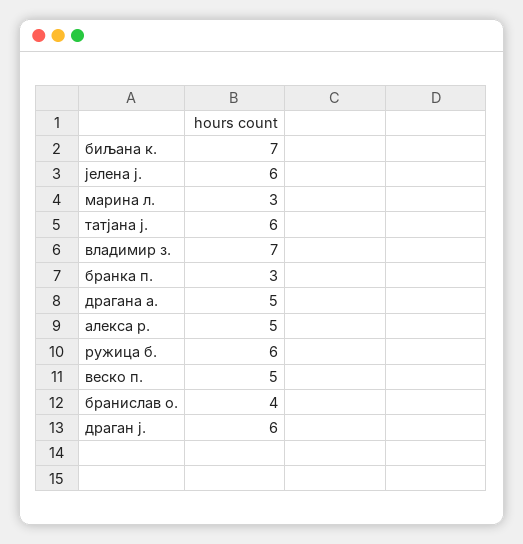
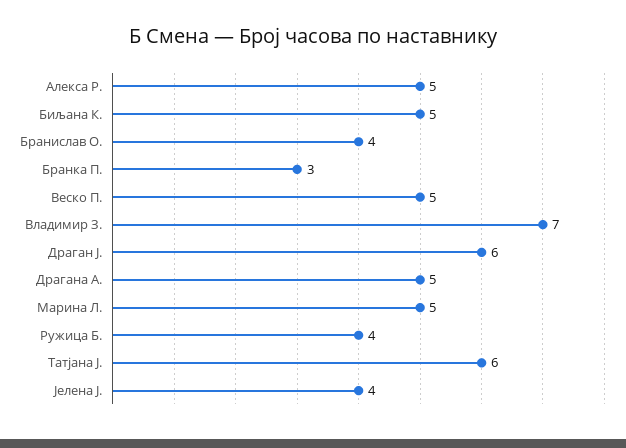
  {
-   "биљана к.": 7,
+   "биљана к.": 5,
-   "јелена ј.": 6,
+   "јелена ј.": 4,
-   "марина л.": 3,
+   "марина л.": 5,
    "татјана ј.": 6,
    "владимир з.": 7,
    "бранка п.": 3,
    "драгана а.": 5,
    "алекса р.": 5,
-   "ружица б.": 6,
+   "ружица б.": 4,
    "веско п.": 5,
    "бранислав о.": 4,
    "драган ј.": 6
  }

